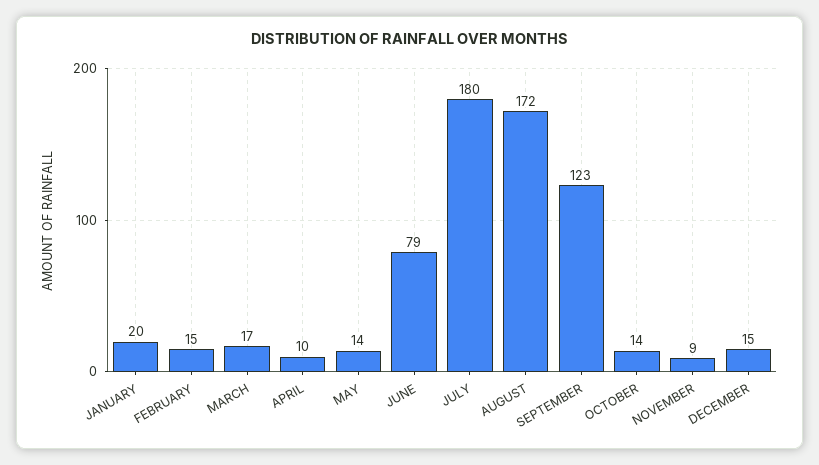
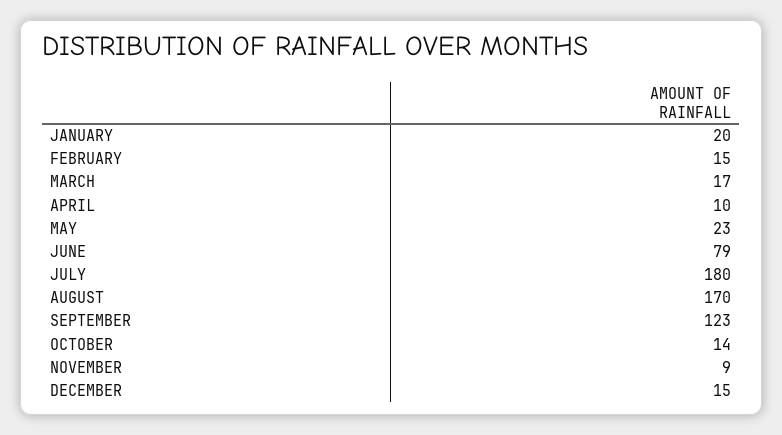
  {
    "JANUARY": 20,
    "FEBRUARY": 15,
    "MARCH": 17,
    "APRIL": 10,
-   "MAY": 14,
+   "MAY": 23,
    "JUNE": 79,
    "JULY": 180,
-   "AUGUST": 172,
+   "AUGUST": 170,
    "SEPTEMBER": 123,
    "OCTOBER": 14,
    "NOVEMBER": 9,
    "DECEMBER": 15
  }

